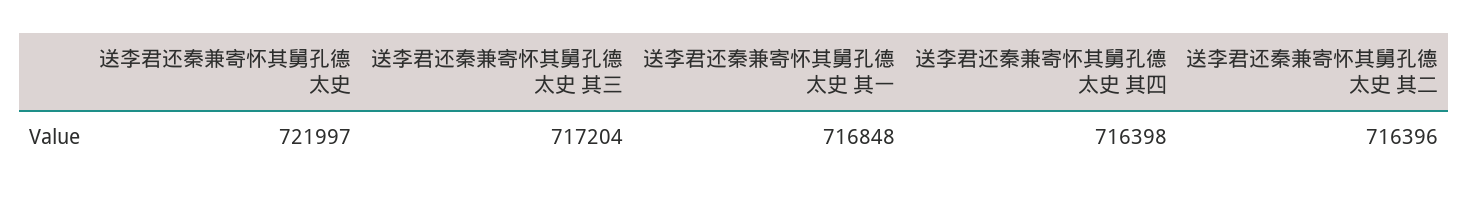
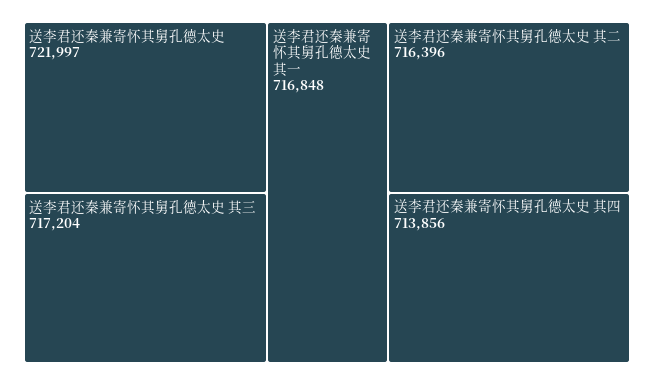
  {
    "送李君还秦兼寄怀其舅孔德太史": 721997,
    "送李君还秦兼寄怀其舅孔德太史 其三": 717204,
    "送李君还秦兼寄怀其舅孔德太史 其一": 716848,
-   "送李君还秦兼寄怀其舅孔德太史 其四": 716398,
+   "送李君还秦兼寄怀其舅孔德太史 其四": 713856,
    "送李君还秦兼寄怀其舅孔德太史 其二": 716396
  }

